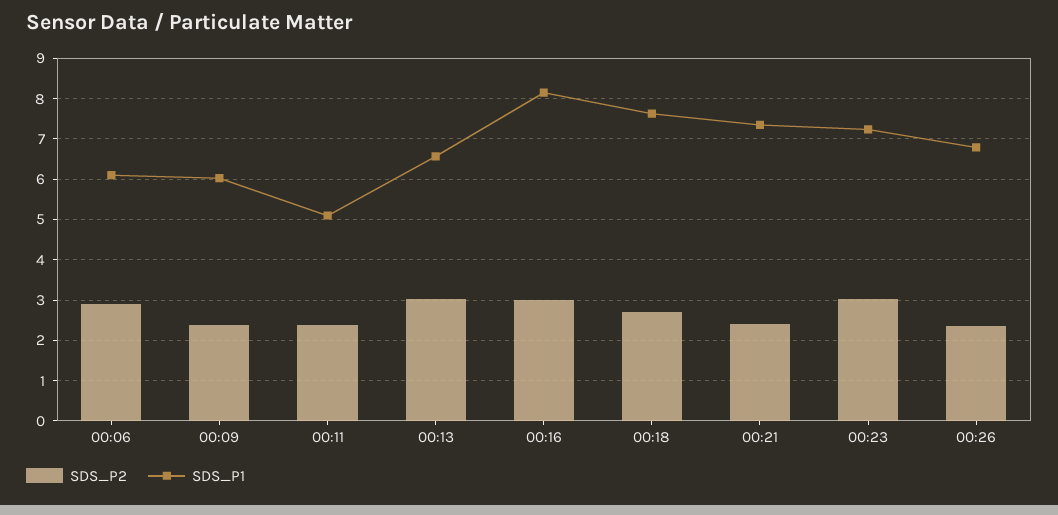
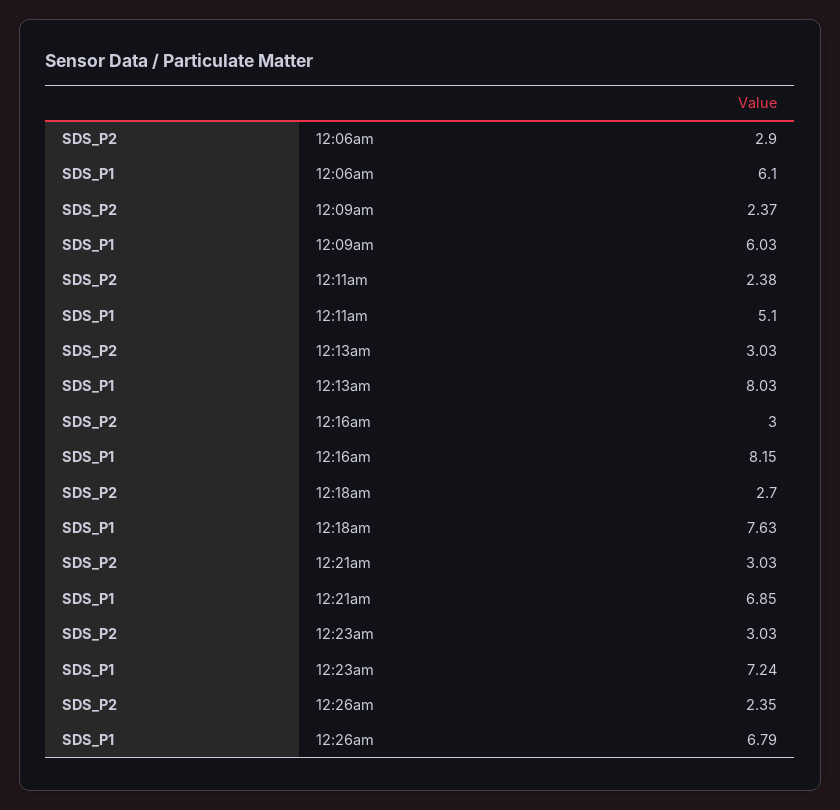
  {
    "SDS_P2": {
      "00:06": 2.9,
      "00:09": 2.37,
      "00:11": 2.38,
      "00:13": 3.03,
      "00:16": 3,
      "00:18": 2.7,
-     "00:21": 2.4,
+     "00:21": 3.03,
      "00:23": 3.03,
      "00:26": 2.35
    },
    "SDS_P1": {
      "00:06": 6.1,
      "00:09": 6.03,
      "00:11": 5.1,
-     "00:13": 6.6,
+     "00:13": 8.03,
      "00:16": 8.15,
      "00:18": 7.63,
-     "00:21": 7.4,
+     "00:21": 6.85,
      "00:23": 7.24,
      "00:26": 6.79
    }
  }

